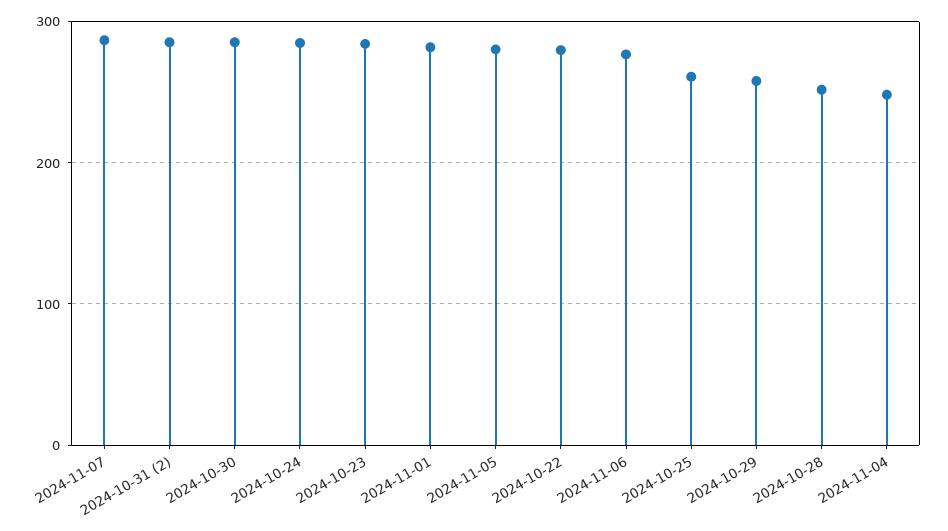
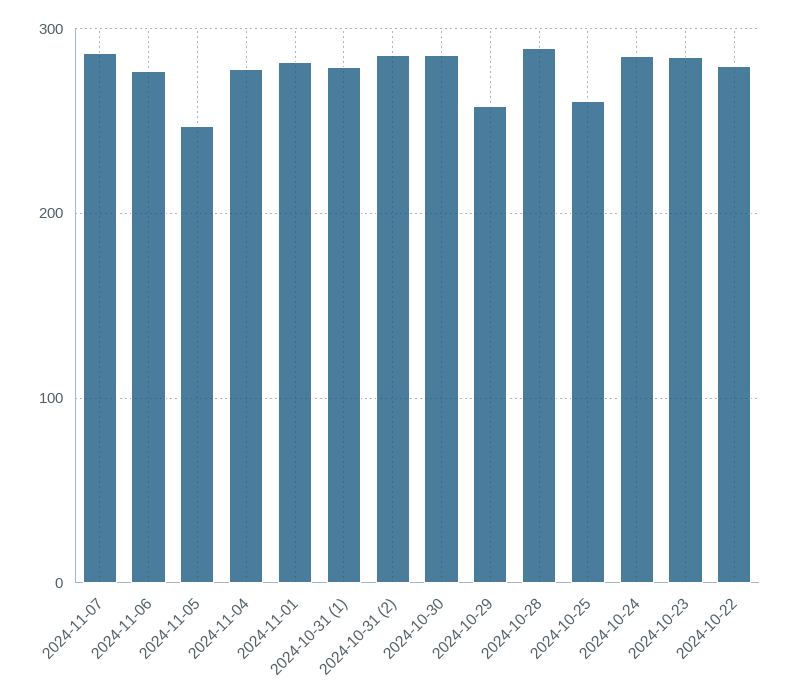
  {
    "2024-11-07": 290,
    "2024-10-31 (2)": 290,
    "2024-10-30": 290,
    "2024-10-24": 280,
    "2024-10-23": 280,
    "2024-11-01": 280,
-   "2024-11-05": 280,
+   "2024-11-05": 250,
    "2024-10-22": 280,
    "2024-11-06": 280,
    "2024-10-25": 260,
    "2024-10-29": 260,
-   "2024-10-28": 250,
+   "2024-10-28": 290,
-   "2024-11-04": 250
+   "2024-11-04": 280,
+   "2024-10-31 (1)": 280
  }

